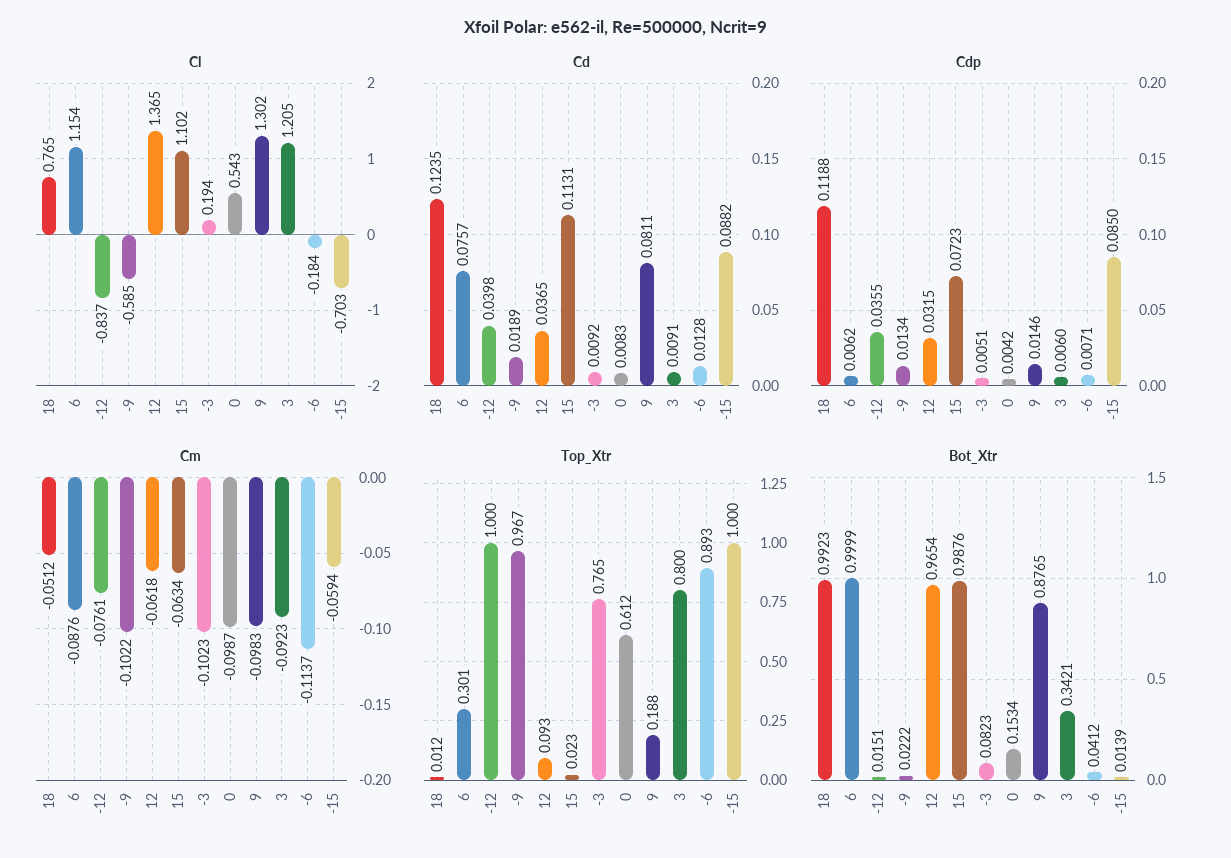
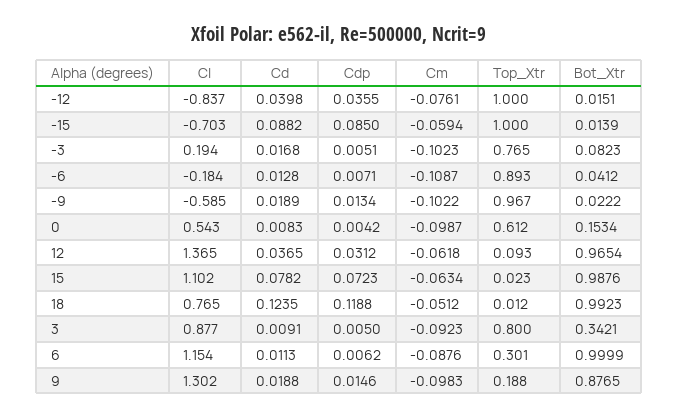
  {
    "Cl": {
      "18": 0.765,
      "6": 1.154,
      "-12": -0.837,
      "-9": -0.585,
      "12": 1.365,
      "15": 1.102,
      "-3": 0.194,
      "0": 0.543,
      "9": 1.302,
-     "3": 1.205,
+     "3": 0.877,
      "-6": -0.184,
      "-15": -0.703
    },
    "Cd": {
      "18": 0.1235,
-     "6": 0.0757,
+     "6": 0.0113,
      "-12": 0.0398,
      "-9": 0.0189,
      "12": 0.0365,
-     "15": 0.1131,
+     "15": 0.0782,
-     "-3": 0.0092,
+     "-3": 0.0168,
      "0": 0.0083,
-     "9": 0.0811,
+     "9": 0.0188,
      "3": 0.0091,
      "-6": 0.0128,
      "-15": 0.0882
    },
    "Cdp": {
      "18": 0.1188,
      "6": 0.0062,
      "-12": 0.0355,
      "-9": 0.0134,
-     "12": 0.0315,
+     "12": 0.0312,
      "15": 0.0723,
      "-3": 0.0051,
      "0": 0.0042,
      "9": 0.0146,
-     "3": 0.006,
+     "3": 0.005,
      "-6": 0.0071,
      "-15": 0.085
    },
    "Cm": {
      "18": -0.0512,
      "6": -0.0876,
      "-12": -0.0761,
      "-9": -0.1022,
      "12": -0.0618,
      "15": -0.0634,
      "-3": -0.1023,
      "0": -0.0987,
      "9": -0.0983,
      "3": -0.0923,
-     "-6": -0.1137,
+     "-6": -0.1087,
      "-15": -0.0594
    },
    "Top_Xtr": {
      "18": 0.012,
      "6": 0.301,
      "-12": 1,
      "-9": 0.967,
      "12": 0.093,
      "15": 0.023,
      "-3": 0.765,
      "0": 0.612,
      "9": 0.188,
      "3": 0.8,
      "-6": 0.893,
      "-15": 1
    },
    "Bot_Xtr": {
      "18": 0.9923,
      "6": 0.9999,
      "-12": 0.0151,
      "-9": 0.0222,
      "12": 0.9654,
      "15": 0.9876,
      "-3": 0.0823,
      "0": 0.1534,
      "9": 0.8765,
      "3": 0.3421,
      "-6": 0.0412,
      "-15": 0.0139
    }
  }

